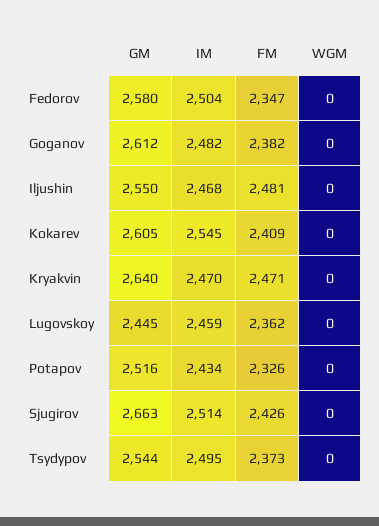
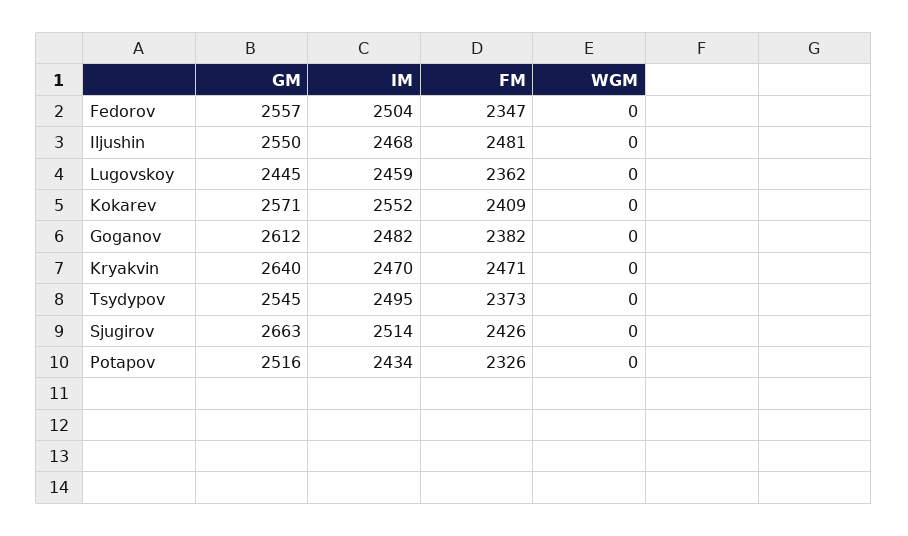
  {
    "GM": {
-     "Fedorov": 2580,
+     "Fedorov": 2557,
      "Goganov": 2612,
      "Iljushin": 2550,
-     "Kokarev": 2605,
+     "Kokarev": 2571,
      "Kryakvin": 2640,
      "Lugovskoy": 2445,
      "Potapov": 2516,
      "Sjugirov": 2663,
-     "Tsydypov": 2544
+     "Tsydypov": 2545
    },
    "IM": {
      "Fedorov": 2504,
      "Goganov": 2482,
      "Iljushin": 2468,
-     "Kokarev": 2545,
+     "Kokarev": 2552,
      "Kryakvin": 2470,
      "Lugovskoy": 2459,
      "Potapov": 2434,
      "Sjugirov": 2514,
      "Tsydypov": 2495
    },
    "FM": {
      "Fedorov": 2347,
      "Goganov": 2382,
      "Iljushin": 2481,
      "Kokarev": 2409,
      "Kryakvin": 2471,
      "Lugovskoy": 2362,
      "Potapov": 2326,
      "Sjugirov": 2426,
      "Tsydypov": 2373
    },
    "WGM": {
      "Fedorov": 0,
      "Goganov": 0,
      "Iljushin": 0,
      "Kokarev": 0,
      "Kryakvin": 0,
      "Lugovskoy": 0,
      "Potapov": 0,
      "Sjugirov": 0,
      "Tsydypov": 0
    }
  }

